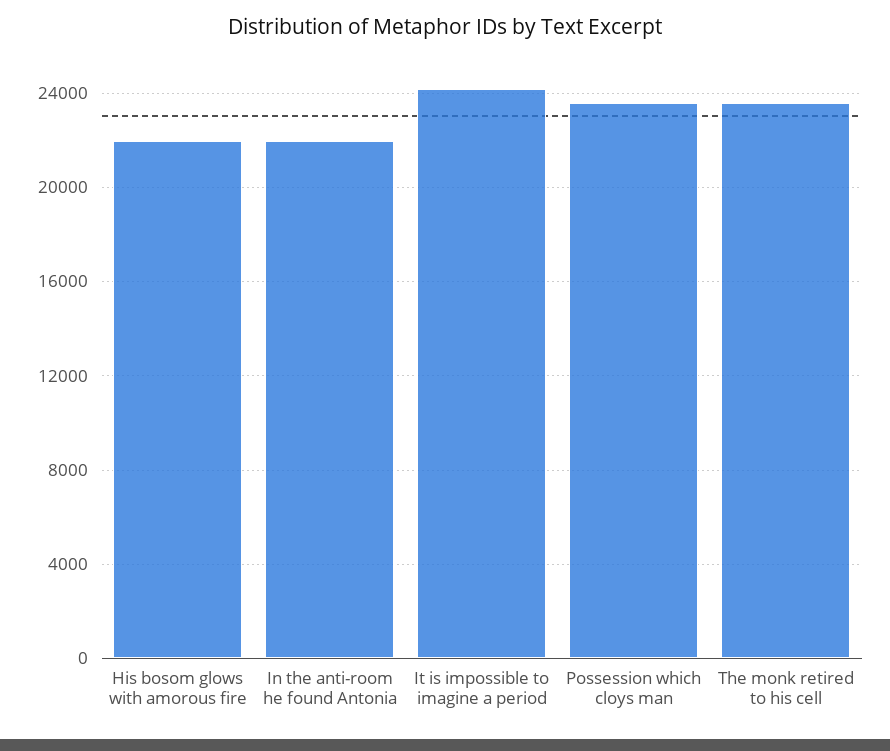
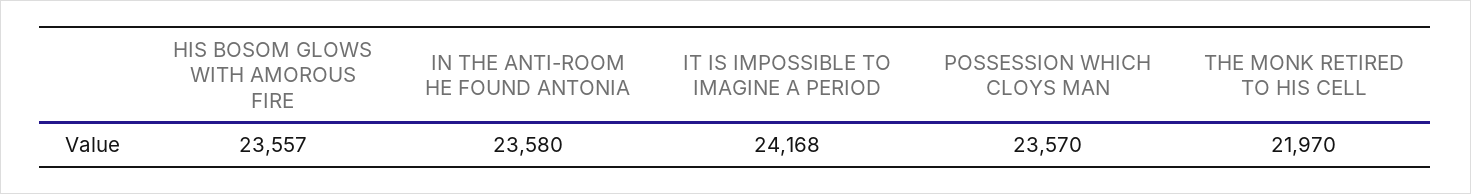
  {
-   "His bosom glows with amorous fire": 22000,
+   "His bosom glows with amorous fire": 23557,
-   "In the anti-room he found Antonia": 22000,
+   "In the anti-room he found Antonia": 23580,
    "It is impossible to imagine a period": 24168,
    "Possession which cloys man": 23570,
-   "The monk retired to his cell": 23500
+   "The monk retired to his cell": 21970
  }

